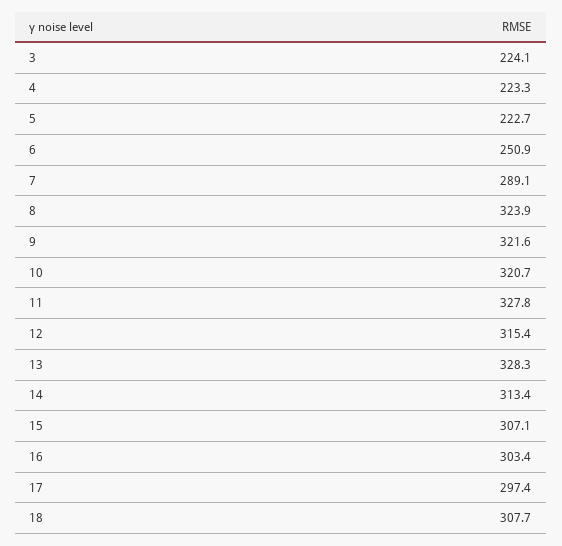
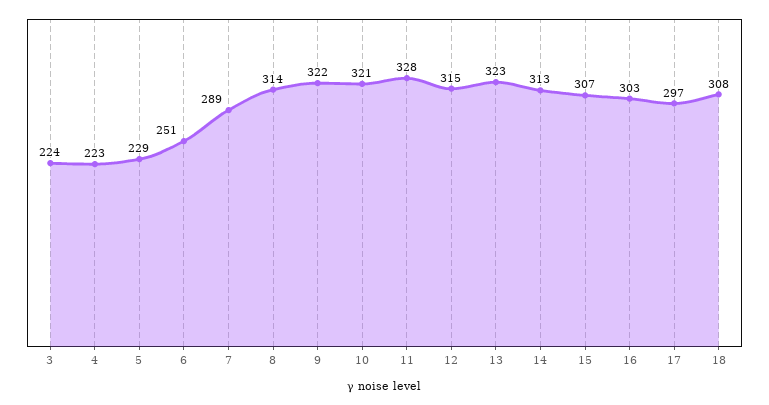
  {
    "3": 224.1,
    "4": 223.3,
-   "5": 222.7,
+   "5": 229,
    "6": 250.9,
    "7": 289.1,
-   "8": 323.9,
+   "8": 314,
    "9": 321.6,
    "10": 320.7,
    "11": 327.8,
    "12": 315.4,
-   "13": 328.3,
+   "13": 323,
    "14": 313.4,
    "15": 307.1,
    "16": 303.4,
    "17": 297.4,
    "18": 307.7
  }

